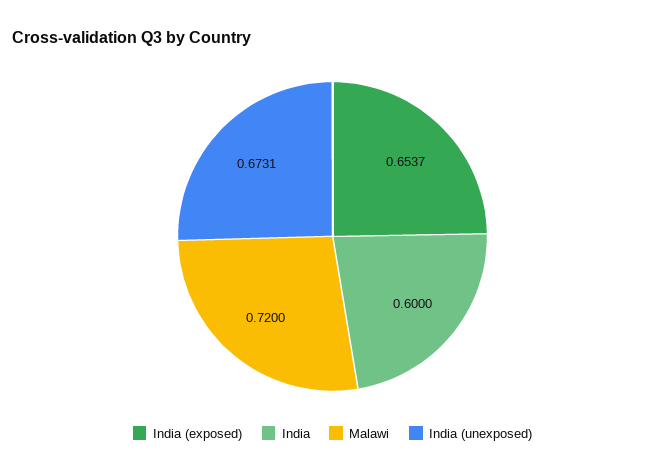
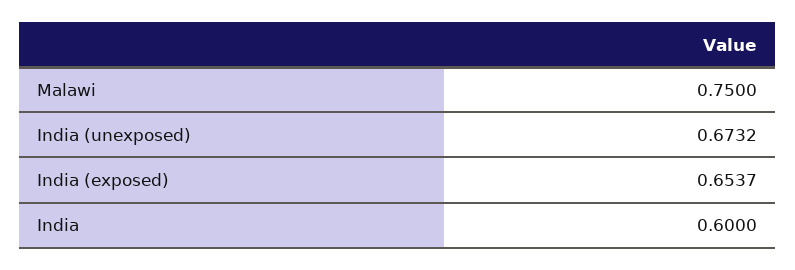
  {
    "India (exposed)": 0.6537,
    "India": 0.6,
-   "Malawi": 0.72,
+   "Malawi": 0.75,
-   "India (unexposed)": 0.6731
+   "India (unexposed)": 0.6732
  }

